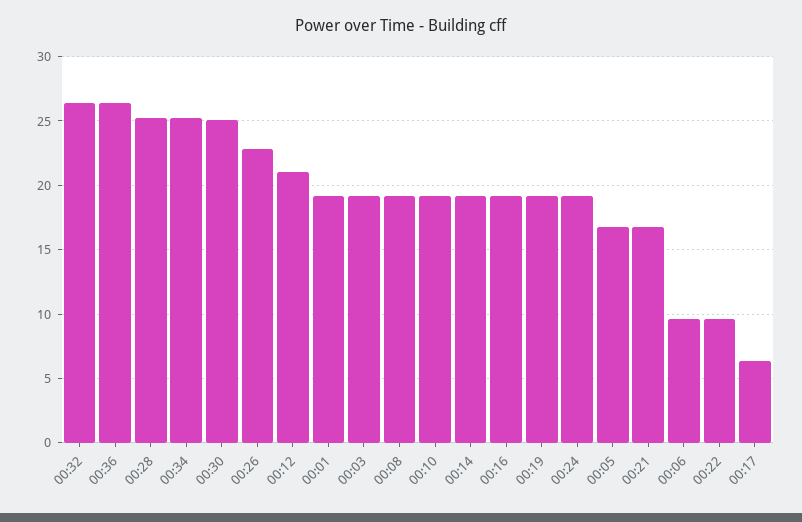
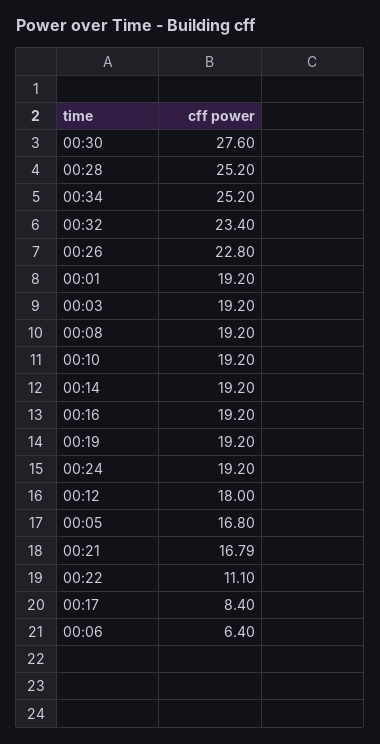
  {
-   "00:32": 26.5,
+   "00:32": 23.4,
-   "00:36": 26.5,
    "00:28": 25.2,
    "00:34": 25.2,
-   "00:30": 25,
+   "00:30": 27.6,
    "00:26": 22.8,
-   "00:12": 21,
+   "00:12": 18,
    "00:01": 19.2,
    "00:03": 19.2,
    "00:08": 19.2,
    "00:10": 19.2,
    "00:14": 19.2,
    "00:16": 19.2,
    "00:19": 19.2,
    "00:24": 19.2,
    "00:05": 16.8,
    "00:21": 16.79,
-   "00:06": 9.5,
+   "00:06": 6.4,
-   "00:22": 9.5,
+   "00:22": 11.1,
-   "00:17": 6.5
+   "00:17": 8.4
  }

